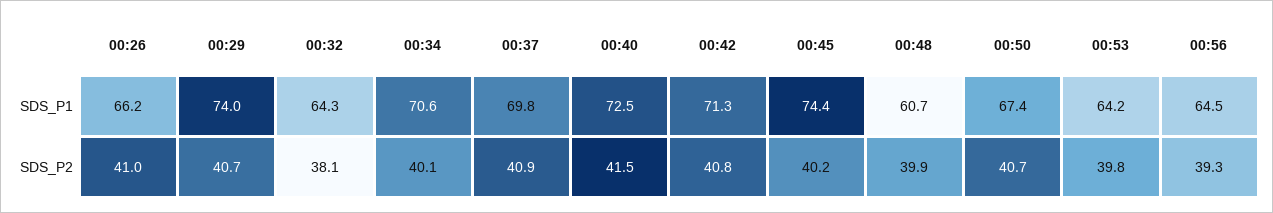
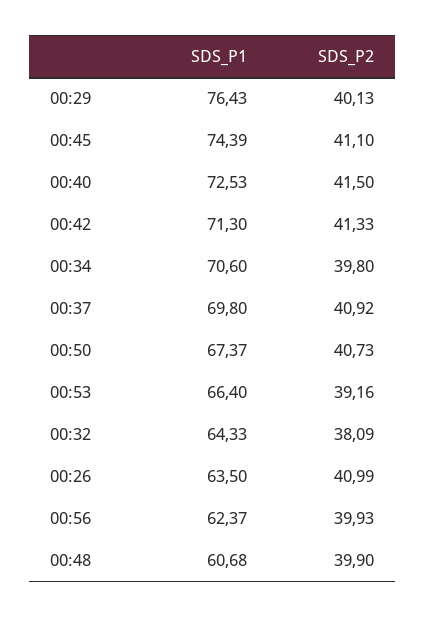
  {
    "00:26": {
-     "SDS_P1": 66.2,
+     "SDS_P1": 63.5,
      "SDS_P2": 40.99
    },
    "00:29": {
-     "SDS_P1": 74,
+     "SDS_P1": 76.43,
-     "SDS_P2": 40.7
+     "SDS_P2": 40.13
    },
    "00:32": {
      "SDS_P1": 64.33,
      "SDS_P2": 38.09
    },
    "00:34": {
      "SDS_P1": 70.6,
-     "SDS_P2": 40.1
+     "SDS_P2": 39.8
    },
    "00:37": {
      "SDS_P1": 69.8,
      "SDS_P2": 40.92
    },
    "00:40": {
      "SDS_P1": 72.53,
      "SDS_P2": 41.5
    },
    "00:42": {
      "SDS_P1": 71.3,
-     "SDS_P2": 40.8
+     "SDS_P2": 41.33
    },
    "00:45": {
      "SDS_P1": 74.39,
-     "SDS_P2": 40.2
+     "SDS_P2": 41.1
    },
    "00:48": {
      "SDS_P1": 60.68,
      "SDS_P2": 39.9
    },
    "00:50": {
      "SDS_P1": 67.37,
      "SDS_P2": 40.73
    },
    "00:53": {
-     "SDS_P1": 64.2,
+     "SDS_P1": 66.4,
-     "SDS_P2": 39.8
+     "SDS_P2": 39.16
    },
    "00:56": {
-     "SDS_P1": 64.5,
+     "SDS_P1": 62.37,
-     "SDS_P2": 39.3
+     "SDS_P2": 39.93
    }
  }

